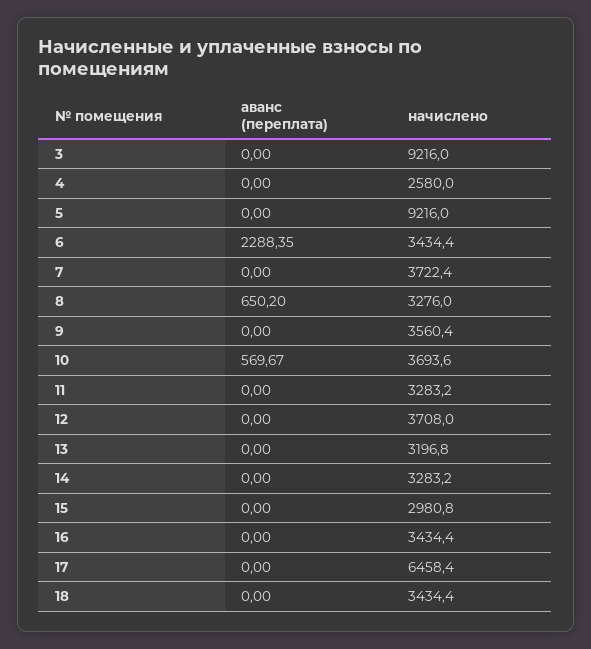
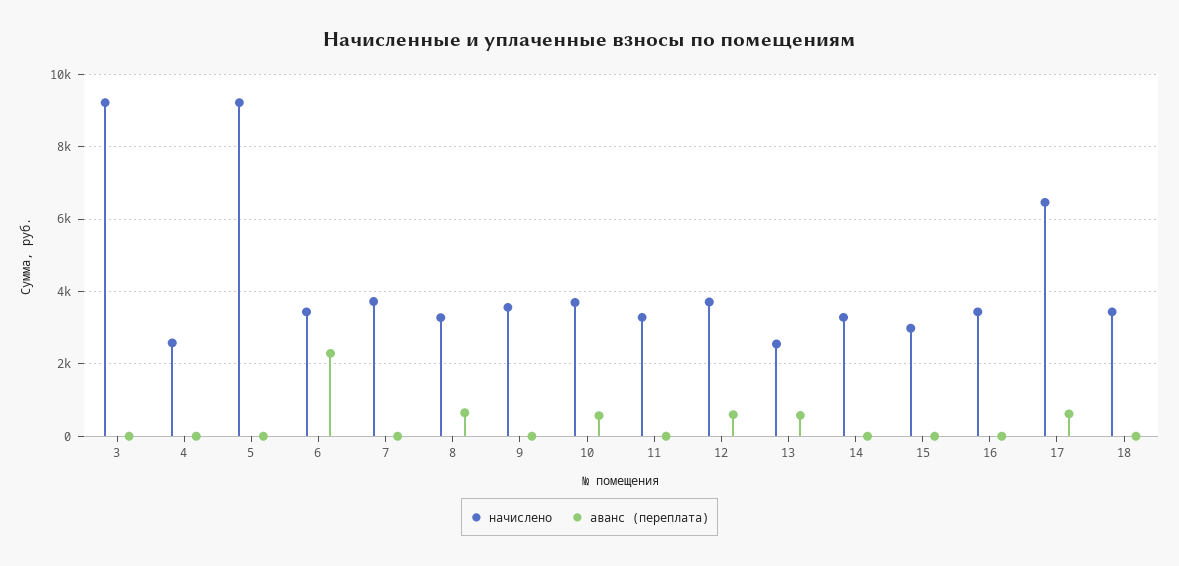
  {
    "аванс (переплата)": {
      "3": 0,
      "4": 0,
      "5": 0,
      "6": 2288.35,
      "7": 0,
      "8": 650.2,
      "9": 0,
      "10": 569.67,
      "11": 0,
-     "12": 0,
+     "12": 600,
-     "13": 0,
+     "13": 600,
      "14": 0,
      "15": 0,
      "16": 0,
-     "17": 0,
+     "17": 600,
      "18": 0
    },
    "начислено": {
      "3": 9216,
      "4": 2580,
      "5": 9216,
      "6": 3434.4,
      "7": 3722.4,
      "8": 3276,
      "9": 3560.4,
      "10": 3693.6,
      "11": 3283.2,
      "12": 3708,
-     "13": 3196.8,
+     "13": 2600,
      "14": 3283.2,
      "15": 2980.8,
      "16": 3434.4,
      "17": 6458.4,
      "18": 3434.4
    }
  }

